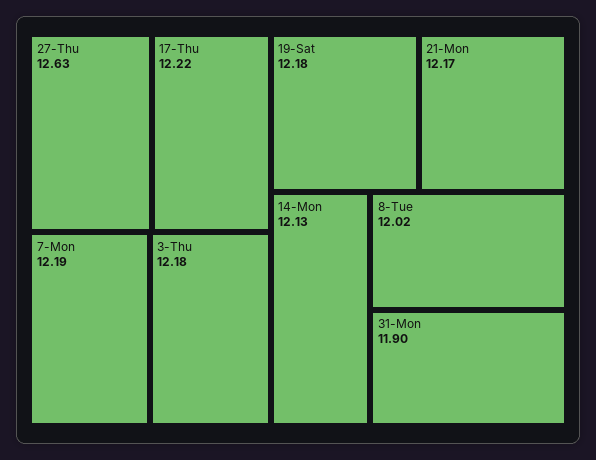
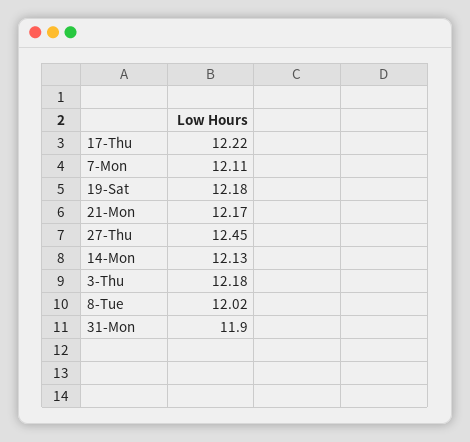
  {
-   "27-Thu": 12.63,
+   "27-Thu": 12.45,
    "17-Thu": 12.22,
-   "7-Mon": 12.19,
+   "7-Mon": 12.11,
    "3-Thu": 12.18,
    "19-Sat": 12.18,
    "21-Mon": 12.17,
    "14-Mon": 12.13,
    "8-Tue": 12.02,
    "31-Mon": 11.9
  }

